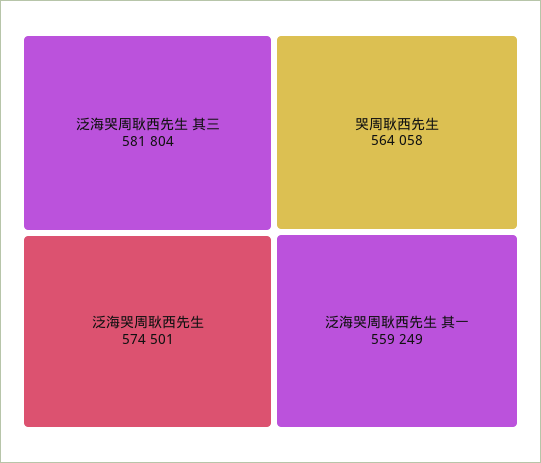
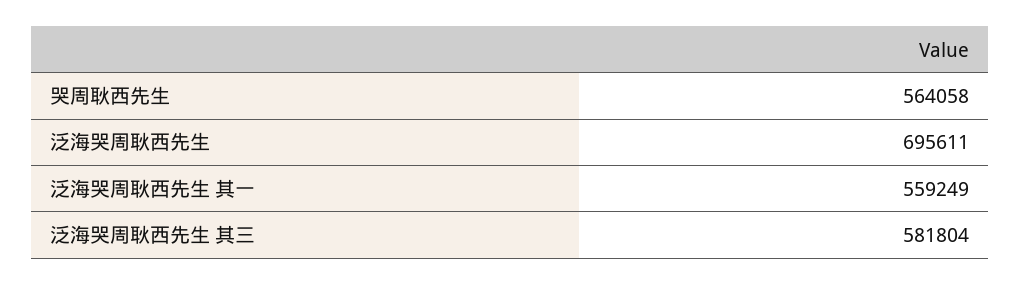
  {
    "泛海哭周耿西先生 其三": 581804,
-   "泛海哭周耿西先生": 574501,
+   "泛海哭周耿西先生": 695611,
    "哭周耿西先生": 564058,
    "泛海哭周耿西先生 其一": 559249
  }

